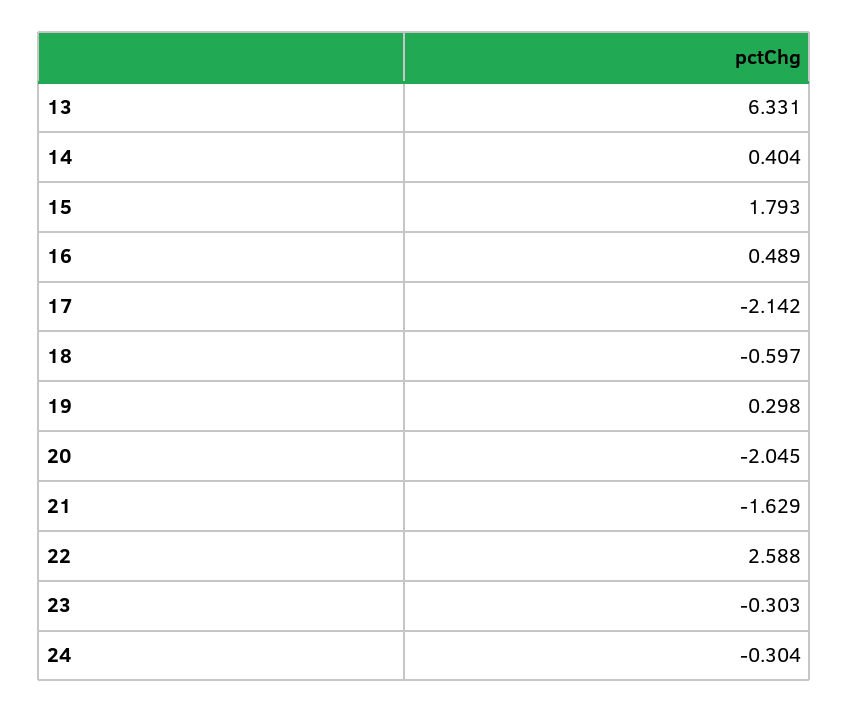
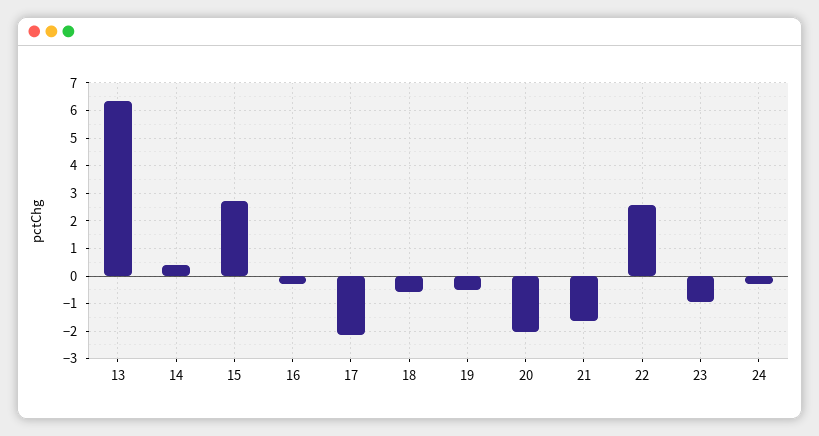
  {
    "13": 6.331,
    "14": 0.404,
-   "15": 1.793,
+   "15": 2.75,
-   "16": 0.489,
+   "16": -0.25,
    "17": -2.142,
    "18": -0.597,
-   "19": 0.298,
+   "19": -0.5,
    "20": -2.045,
    "21": -1.629,
    "22": 2.588,
-   "23": -0.303,
+   "23": -1,
    "24": -0.304
  }

